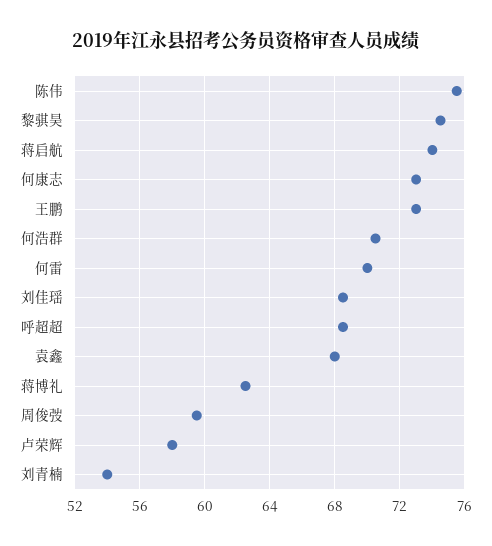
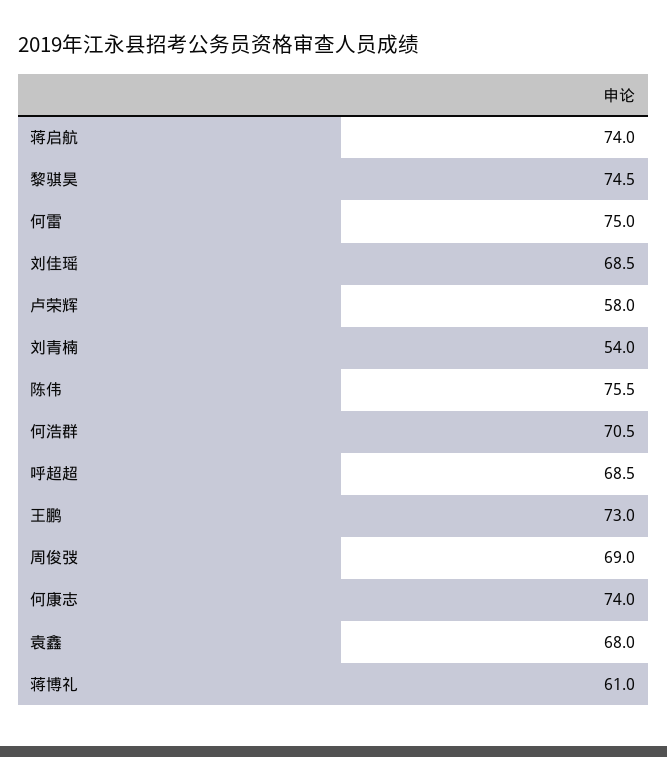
  {
    "陈伟": 75.5,
    "黎骐昊": 74.5,
    "蒋启航": 74,
-   "何康志": 73,
+   "何康志": 74,
    "王鹏": 73,
    "何浩群": 70.5,
-   "何雷": 70,
+   "何雷": 75,
    "刘佳瑶": 68.5,
    "呼超超": 68.5,
    "袁鑫": 68,
-   "蒋博礼": 62.5,
+   "蒋博礼": 61,
-   "周俊弢": 59.5,
+   "周俊弢": 69,
    "卢荣辉": 58,
    "刘青楠": 54
  }

